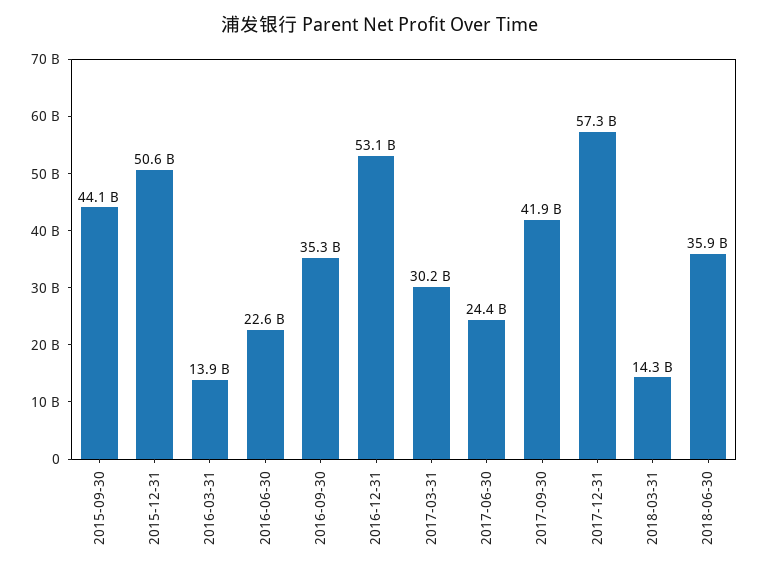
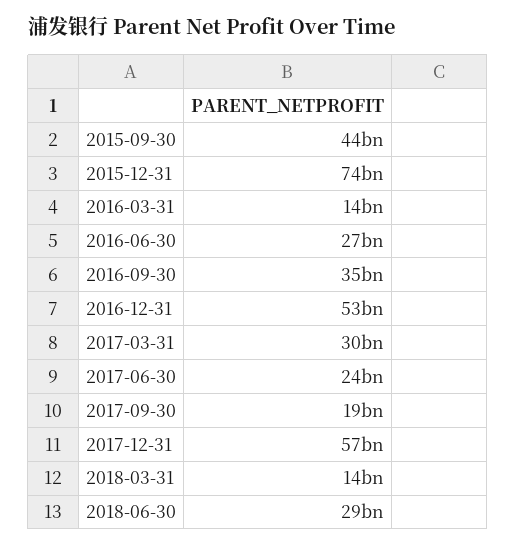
  {
    "2015-09-30": 44100000000,
-   "2015-12-31": 50600000000,
+   "2015-12-31": 74000000000,
    "2016-03-31": 13900000000,
-   "2016-06-30": 22600000000,
+   "2016-06-30": 27000000000,
    "2016-09-30": 35300000000,
    "2016-12-31": 53100000000,
    "2017-03-31": 30200000000,
    "2017-06-30": 24400000000,
-   "2017-09-30": 41900000000,
+   "2017-09-30": 19000000000,
    "2017-12-31": 57300000000,
    "2018-03-31": 14300000000,
-   "2018-06-30": 35900000000
+   "2018-06-30": 29000000000
  }

